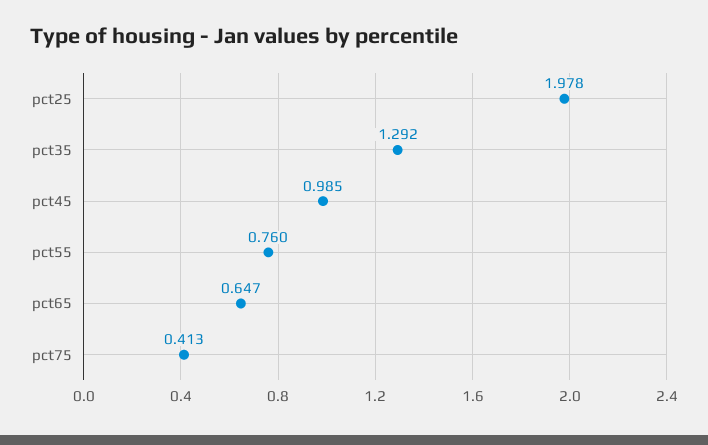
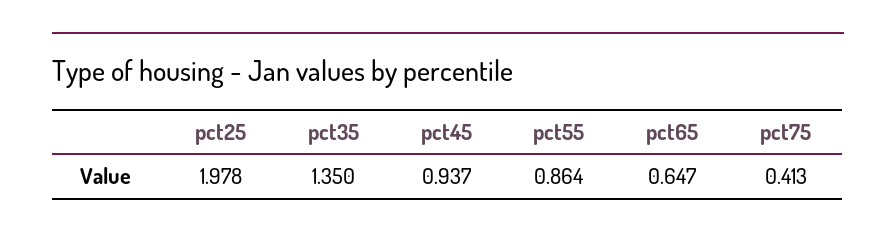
  {
    "pct25": 1.978,
-   "pct35": 1.292,
+   "pct35": 1.35,
-   "pct45": 0.985,
+   "pct45": 0.937,
-   "pct55": 0.76,
+   "pct55": 0.864,
    "pct65": 0.647,
    "pct75": 0.413
  }

